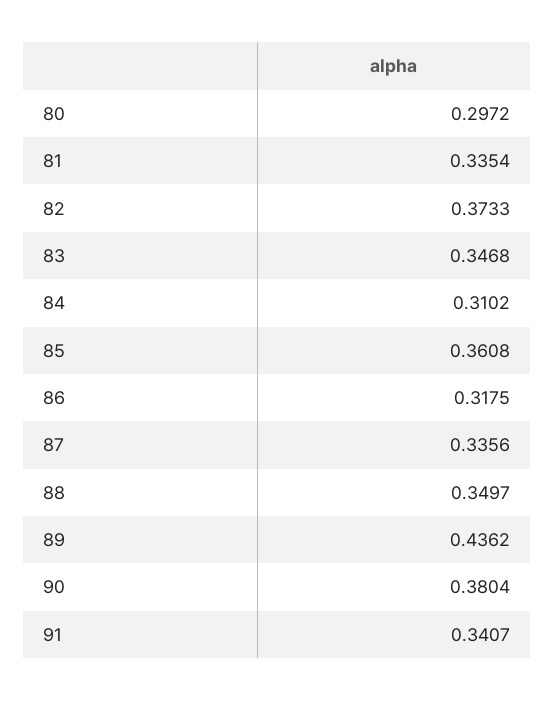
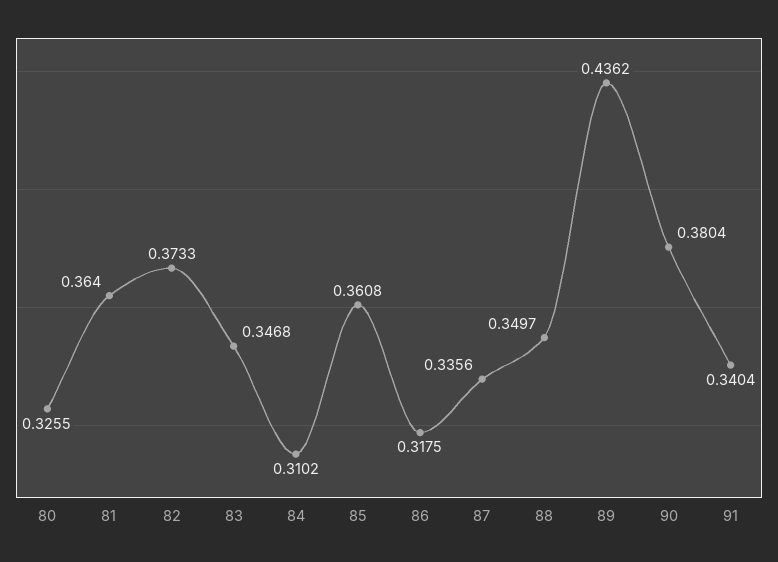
  {
-   "80": 0.2972,
+   "80": 0.3255,
-   "81": 0.3354,
+   "81": 0.364,
    "82": 0.3733,
    "83": 0.3468,
    "84": 0.3102,
    "85": 0.3608,
    "86": 0.3175,
    "87": 0.3356,
    "88": 0.3497,
    "89": 0.4362,
    "90": 0.3804,
-   "91": 0.3407
+   "91": 0.3404
  }

